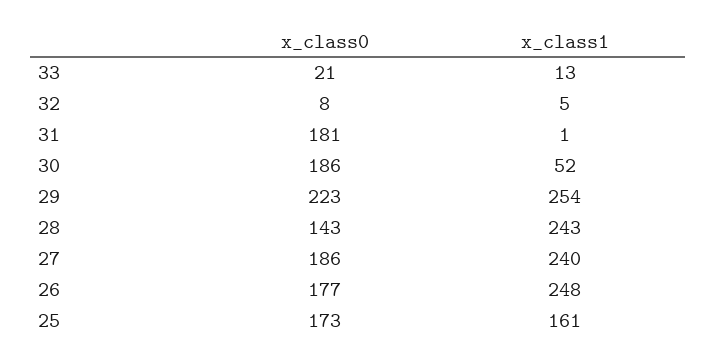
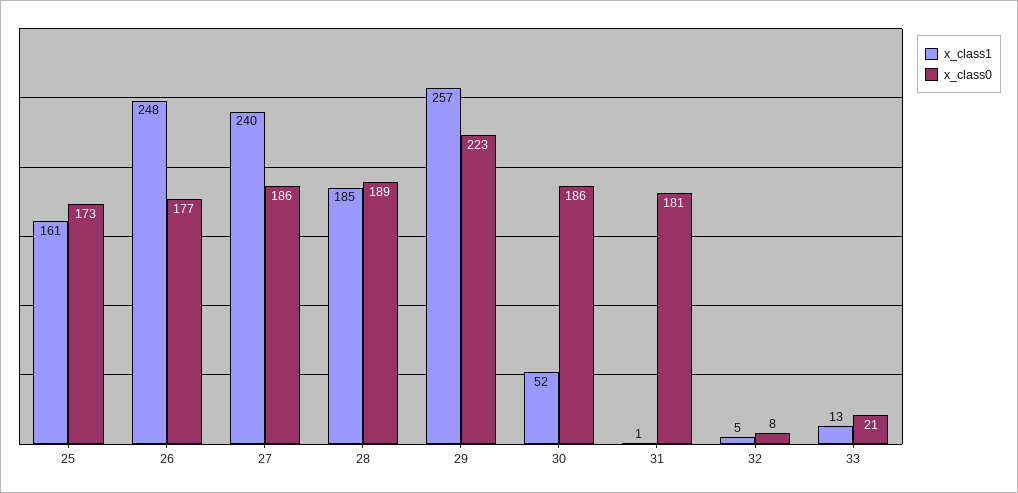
  {
    "x_class0": {
      "33": 21,
      "32": 8,
      "31": 181,
      "30": 186,
      "29": 223,
-     "28": 143,
+     "28": 189,
      "27": 186,
      "26": 177,
      "25": 173
    },
    "x_class1": {
      "33": 13,
      "32": 5,
      "31": 1,
      "30": 52,
-     "29": 254,
+     "29": 257,
-     "28": 243,
+     "28": 185,
      "27": 240,
      "26": 248,
      "25": 161
    }
  }

